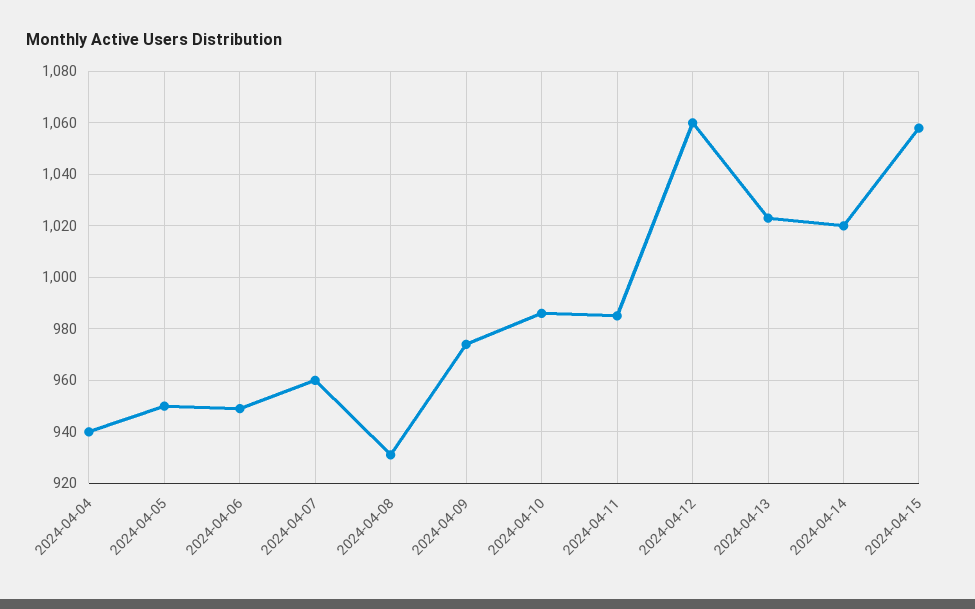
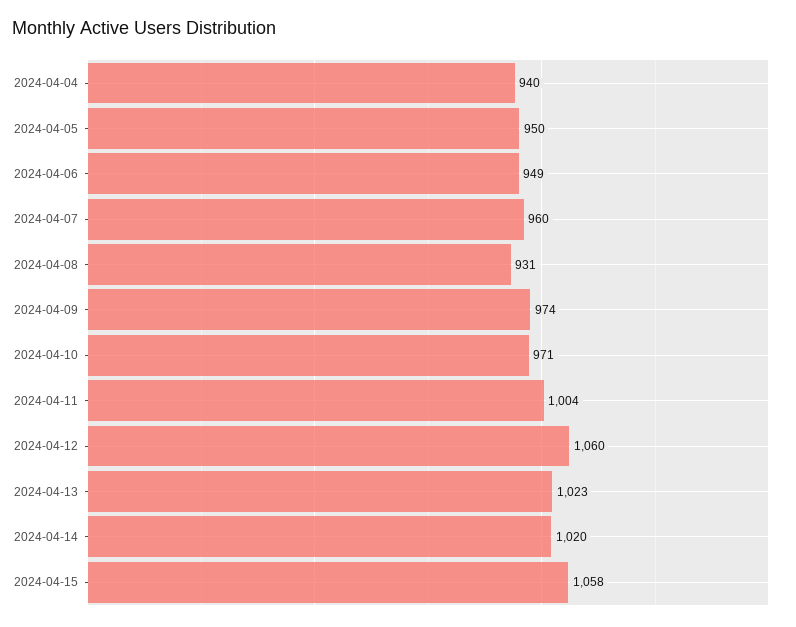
  {
    "2024-04-04": 940,
    "2024-04-05": 950,
    "2024-04-06": 949,
    "2024-04-07": 960,
    "2024-04-08": 931,
    "2024-04-09": 974,
-   "2024-04-10": 985,
+   "2024-04-10": 971,
-   "2024-04-11": 985,
+   "2024-04-11": 1004,
    "2024-04-12": 1060,
    "2024-04-13": 1023,
    "2024-04-14": 1020,
    "2024-04-15": 1058
  }

